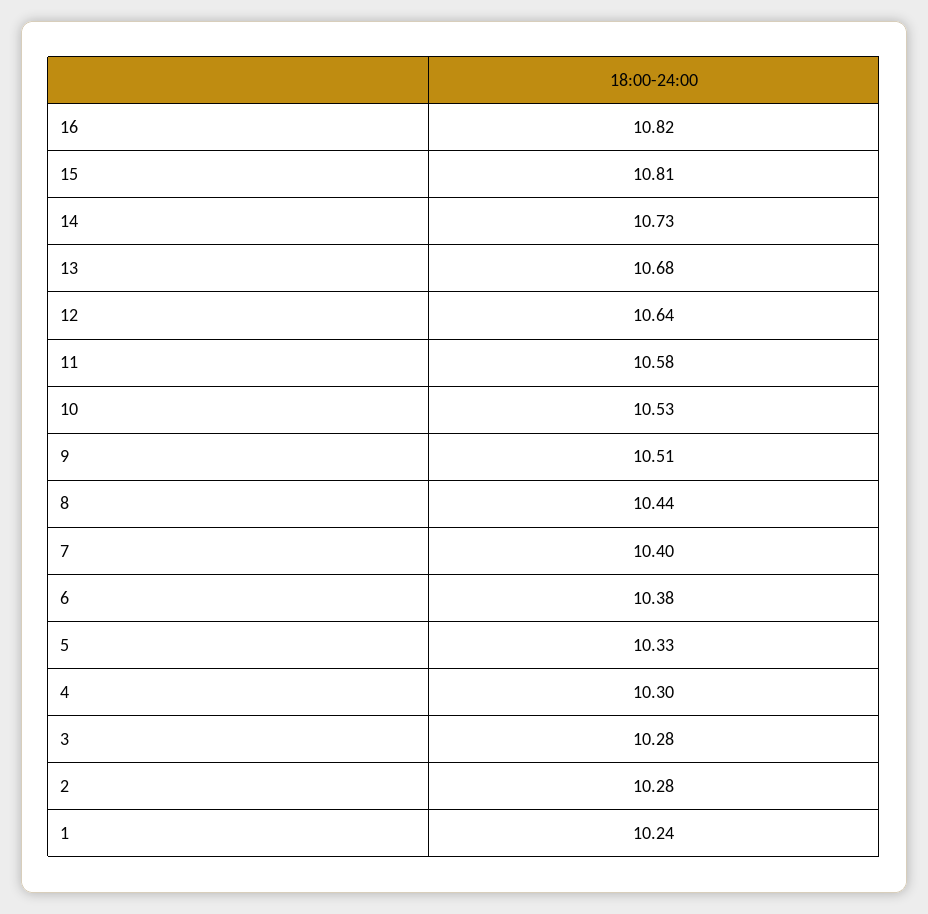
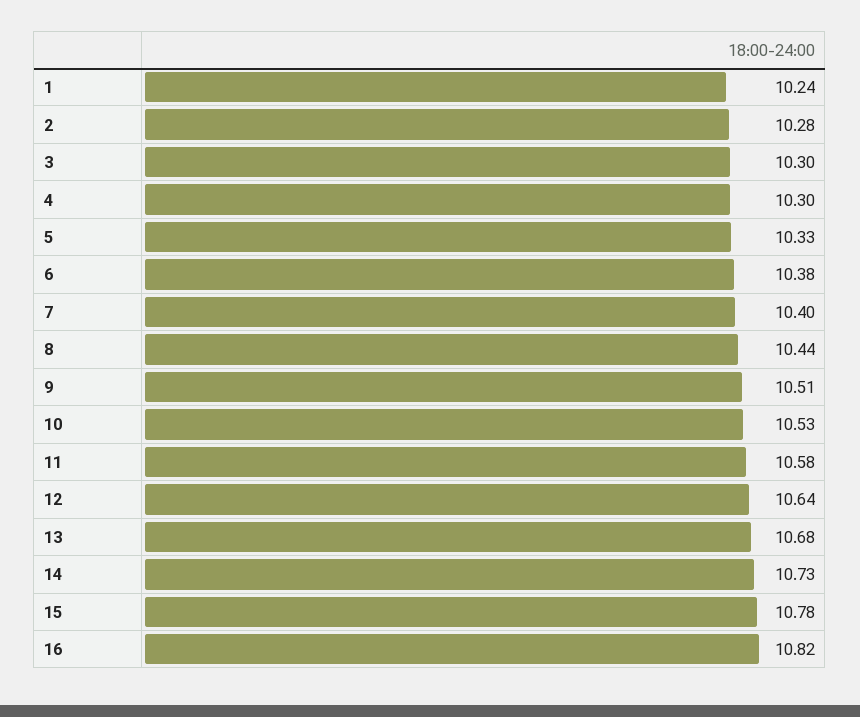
  {
    "16": 10.82,
-   "15": 10.81,
+   "15": 10.78,
    "14": 10.73,
    "13": 10.68,
    "12": 10.64,
    "11": 10.58,
    "10": 10.53,
    "9": 10.51,
    "8": 10.44,
    "7": 10.4,
    "6": 10.38,
    "5": 10.33,
    "4": 10.3,
-   "3": 10.28,
+   "3": 10.3,
    "2": 10.28,
    "1": 10.24
  }

